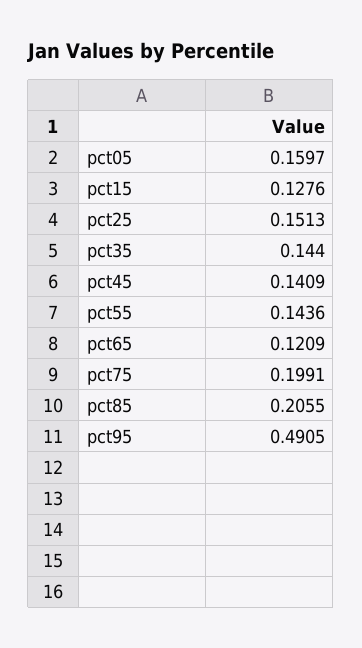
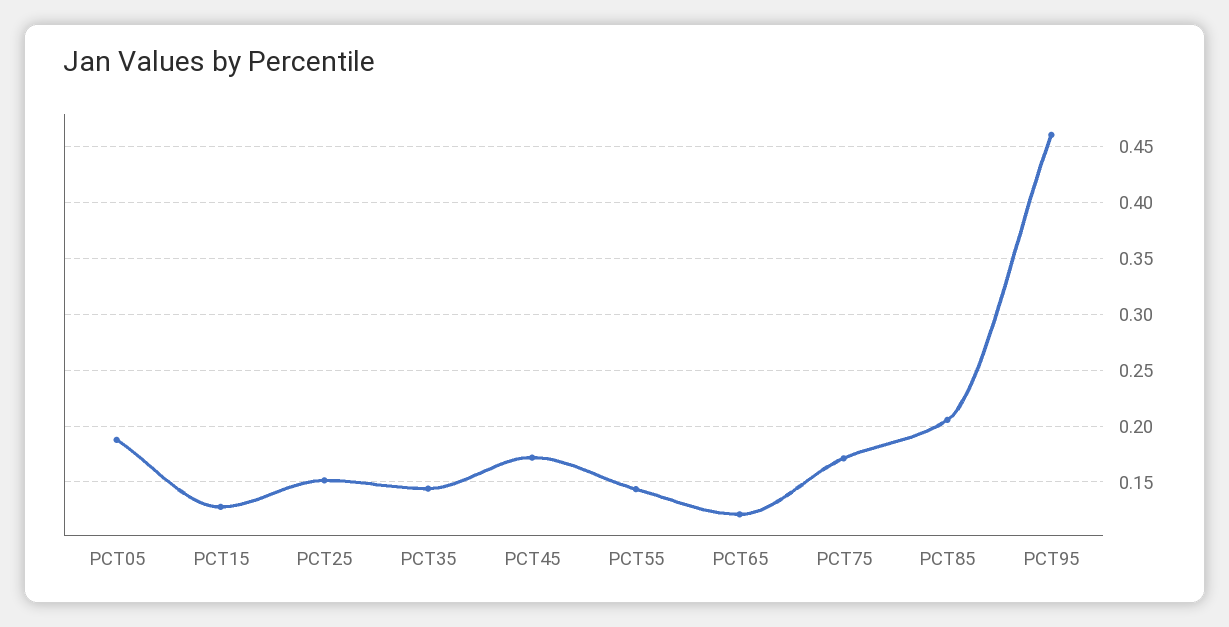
  {
-   "pct05": 0.1597,
+   "pct05": 0.19,
    "pct15": 0.1276,
    "pct25": 0.1513,
    "pct35": 0.144,
-   "pct45": 0.1409,
+   "pct45": 0.17,
    "pct55": 0.1436,
    "pct65": 0.1209,
-   "pct75": 0.1991,
+   "pct75": 0.17,
    "pct85": 0.2055,
-   "pct95": 0.4905
+   "pct95": 0.46
  }

